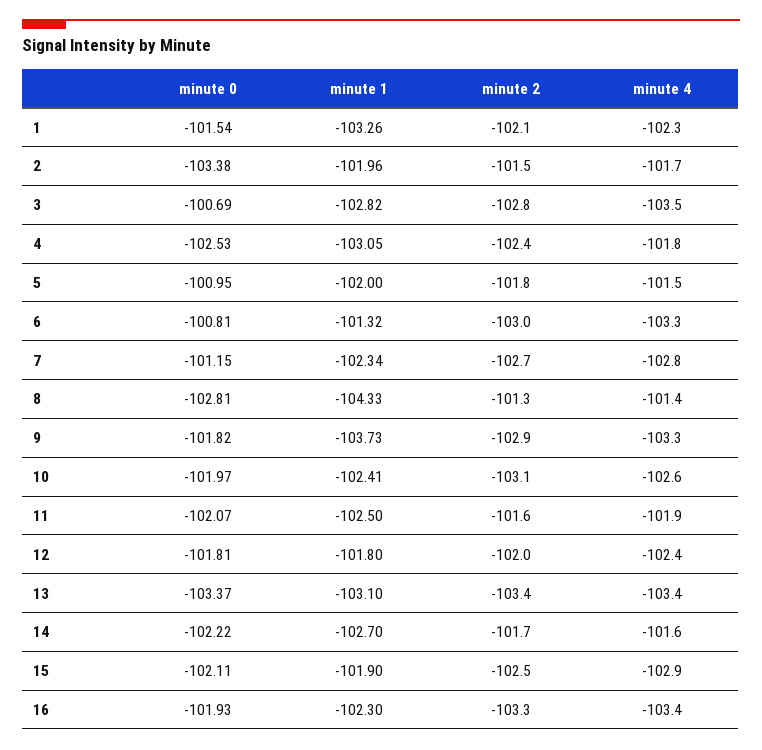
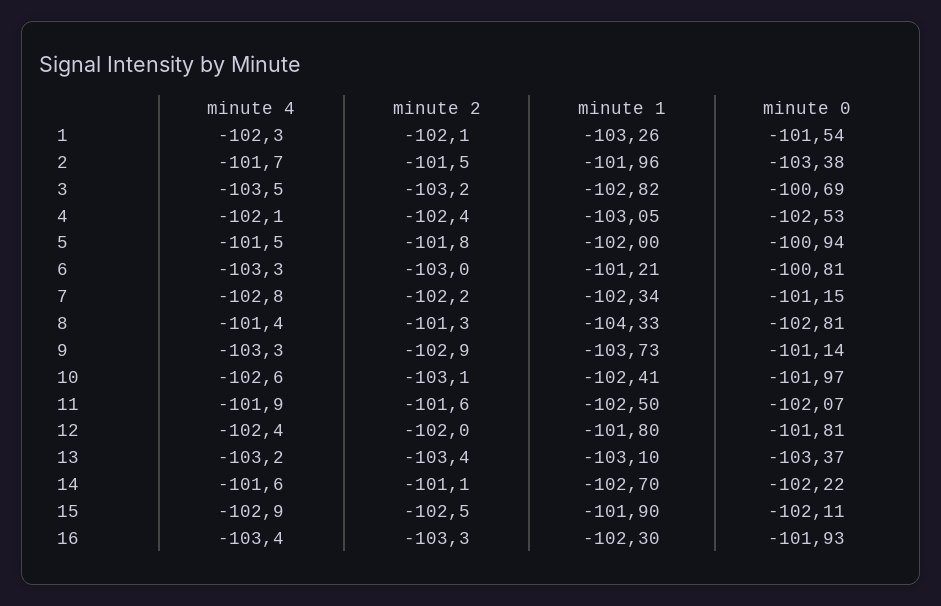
  {
    "minute 0": {
      "1": -101.54,
      "2": -103.38,
      "3": -100.69,
      "4": -102.53,
-     "5": -100.95,
+     "5": -100.94,
      "6": -100.81,
      "7": -101.15,
      "8": -102.81,
-     "9": -101.82,
+     "9": -101.14,
      "10": -101.97,
      "11": -102.07,
      "12": -101.81,
      "13": -103.37,
      "14": -102.22,
      "15": -102.11,
      "16": -101.93
    },
    "minute 1": {
      "1": -103.26,
      "2": -101.96,
      "3": -102.82,
      "4": -103.05,
      "5": -102,
-     "6": -101.32,
+     "6": -101.21,
      "7": -102.34,
      "8": -104.33,
      "9": -103.73,
      "10": -102.41,
      "11": -102.5,
      "12": -101.8,
      "13": -103.1,
      "14": -102.7,
      "15": -101.9,
      "16": -102.3
    },
    "minute 2": {
      "1": -102.1,
      "2": -101.5,
-     "3": -102.8,
+     "3": -103.2,
      "4": -102.4,
      "5": -101.8,
      "6": -103,
-     "7": -102.7,
+     "7": -102.2,
      "8": -101.3,
      "9": -102.9,
      "10": -103.1,
      "11": -101.6,
      "12": -102,
      "13": -103.4,
-     "14": -101.7,
+     "14": -101.1,
      "15": -102.5,
      "16": -103.3
    },
    "minute 4": {
      "1": -102.3,
      "2": -101.7,
      "3": -103.5,
-     "4": -101.8,
+     "4": -102.1,
      "5": -101.5,
      "6": -103.3,
      "7": -102.8,
      "8": -101.4,
      "9": -103.3,
      "10": -102.6,
      "11": -101.9,
      "12": -102.4,
-     "13": -103.4,
+     "13": -103.2,
      "14": -101.6,
      "15": -102.9,
      "16": -103.4
    }
  }

